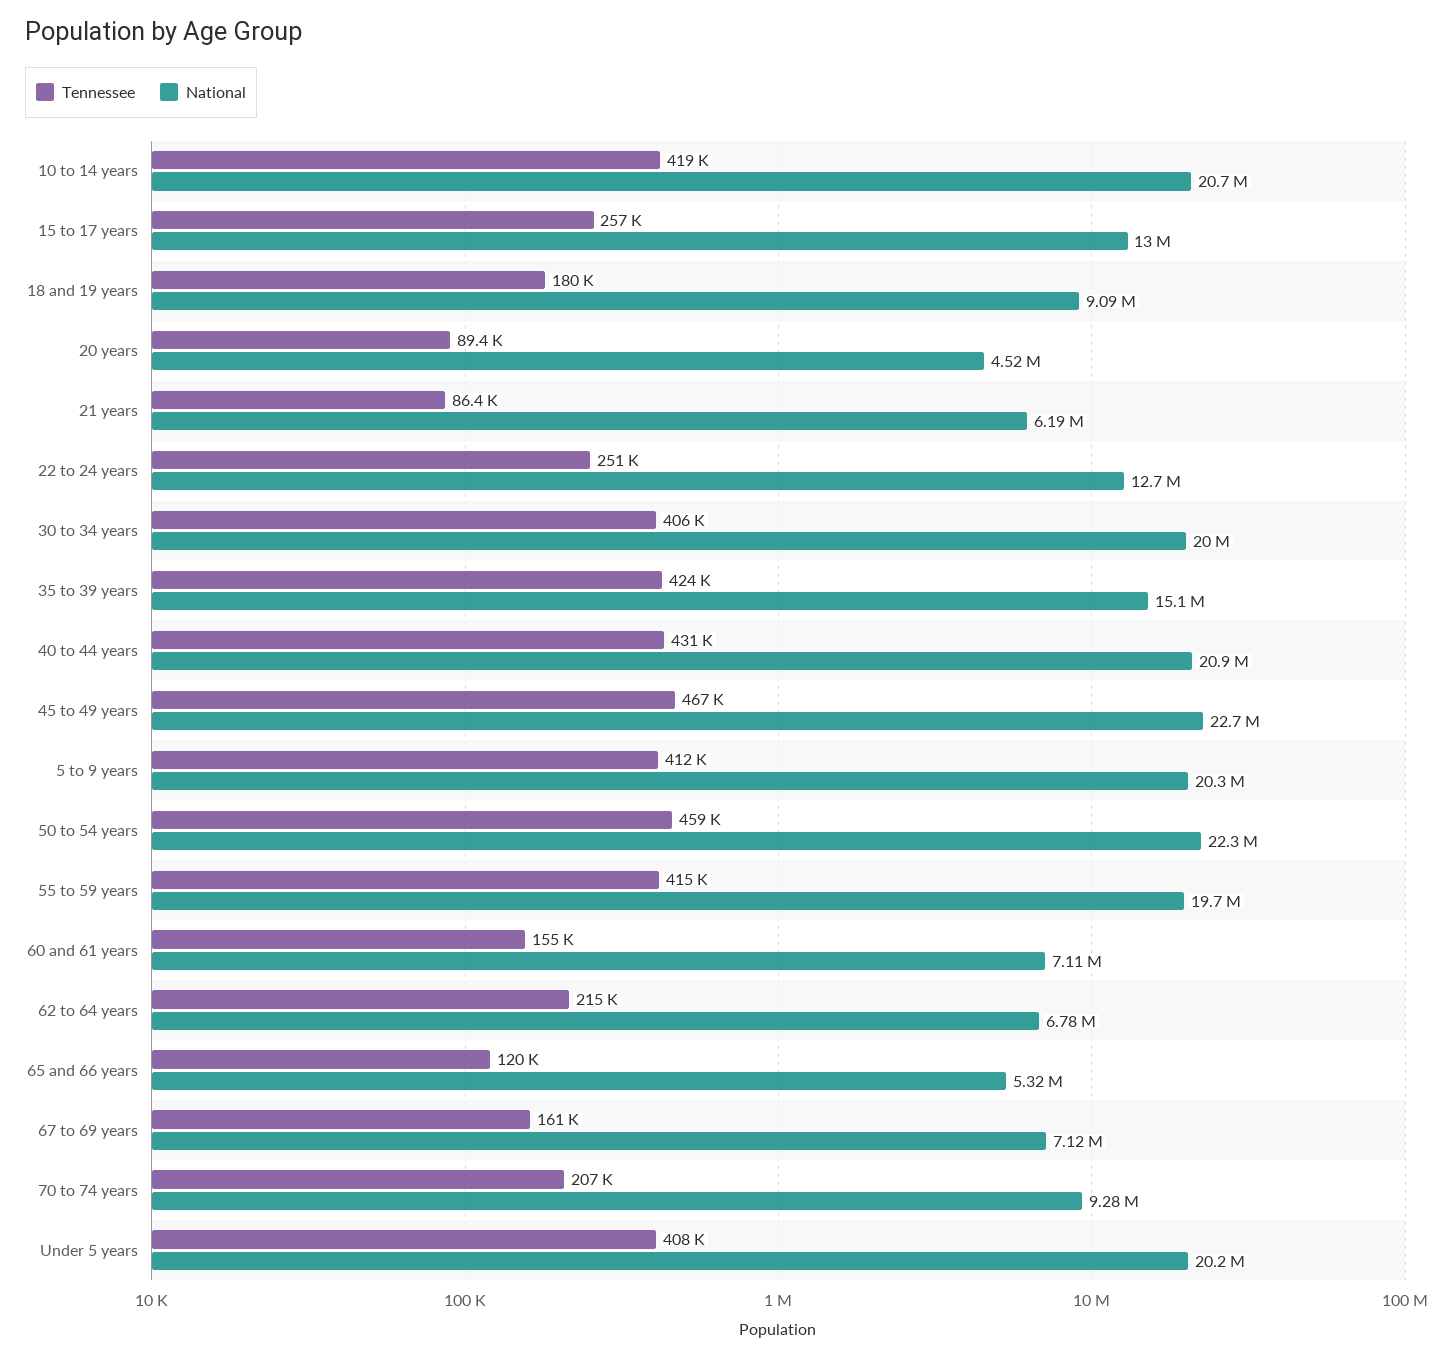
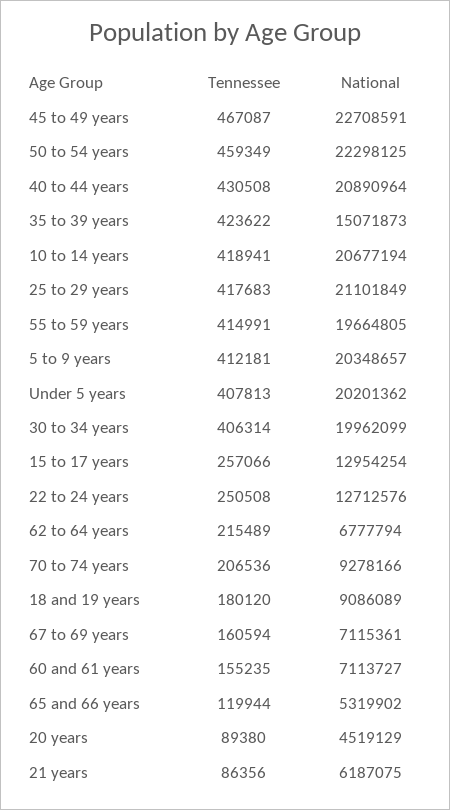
  {
    "Tennessee": {
      "10 to 14 years": 418941,
      "15 to 17 years": 257066,
      "18 and 19 years": 180120,
      "20 years": 89380,
      "21 years": 86356,
      "22 to 24 years": 250508,
      "30 to 34 years": 406314,
      "35 to 39 years": 423622,
      "40 to 44 years": 430508,
      "45 to 49 years": 467087,
      "5 to 9 years": 412181,
      "50 to 54 years": 459349,
      "55 to 59 years": 414991,
      "60 and 61 years": 155235,
      "62 to 64 years": 215489,
      "65 and 66 years": 119944,
      "67 to 69 years": 160594,
      "70 to 74 years": 206536,
-     "Under 5 years": 407813
+     "Under 5 years": 407813,
+     "25 to 29 years": 417683
    },
    "National": {
      "10 to 14 years": 20677194,
      "15 to 17 years": 12954254,
      "18 and 19 years": 9086089,
      "20 years": 4519129,
      "21 years": 6187075,
      "22 to 24 years": 12712576,
      "30 to 34 years": 19962099,
      "35 to 39 years": 15071873,
      "40 to 44 years": 20890964,
      "45 to 49 years": 22708591,
      "5 to 9 years": 20348657,
      "50 to 54 years": 22298125,
      "55 to 59 years": 19664805,
      "60 and 61 years": 7113727,
      "62 to 64 years": 6777794,
      "65 and 66 years": 5319902,
      "67 to 69 years": 7115361,
      "70 to 74 years": 9278166,
-     "Under 5 years": 20201362
+     "Under 5 years": 20201362,
+     "25 to 29 years": 21101849
    }
  }

